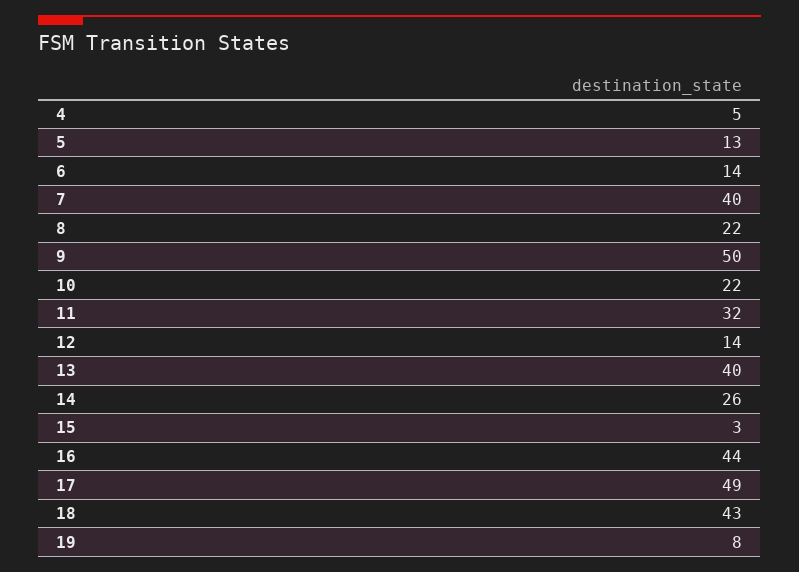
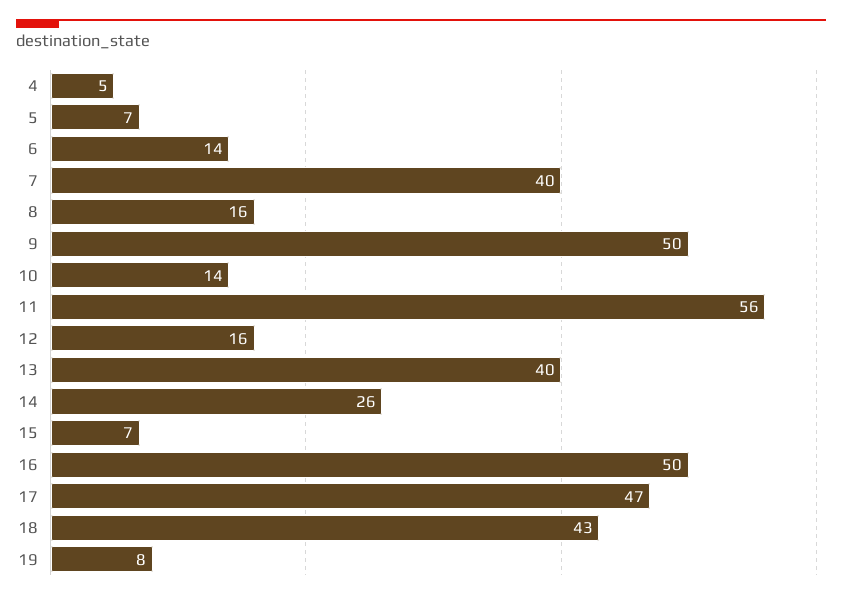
  {
    "4": 5,
-   "5": 13,
+   "5": 7,
    "6": 14,
    "7": 40,
-   "8": 22,
+   "8": 16,
    "9": 50,
-   "10": 22,
+   "10": 14,
-   "11": 32,
+   "11": 56,
-   "12": 14,
+   "12": 16,
    "13": 40,
    "14": 26,
-   "15": 3,
+   "15": 7,
-   "16": 44,
+   "16": 50,
-   "17": 49,
+   "17": 47,
    "18": 43,
    "19": 8
  }

